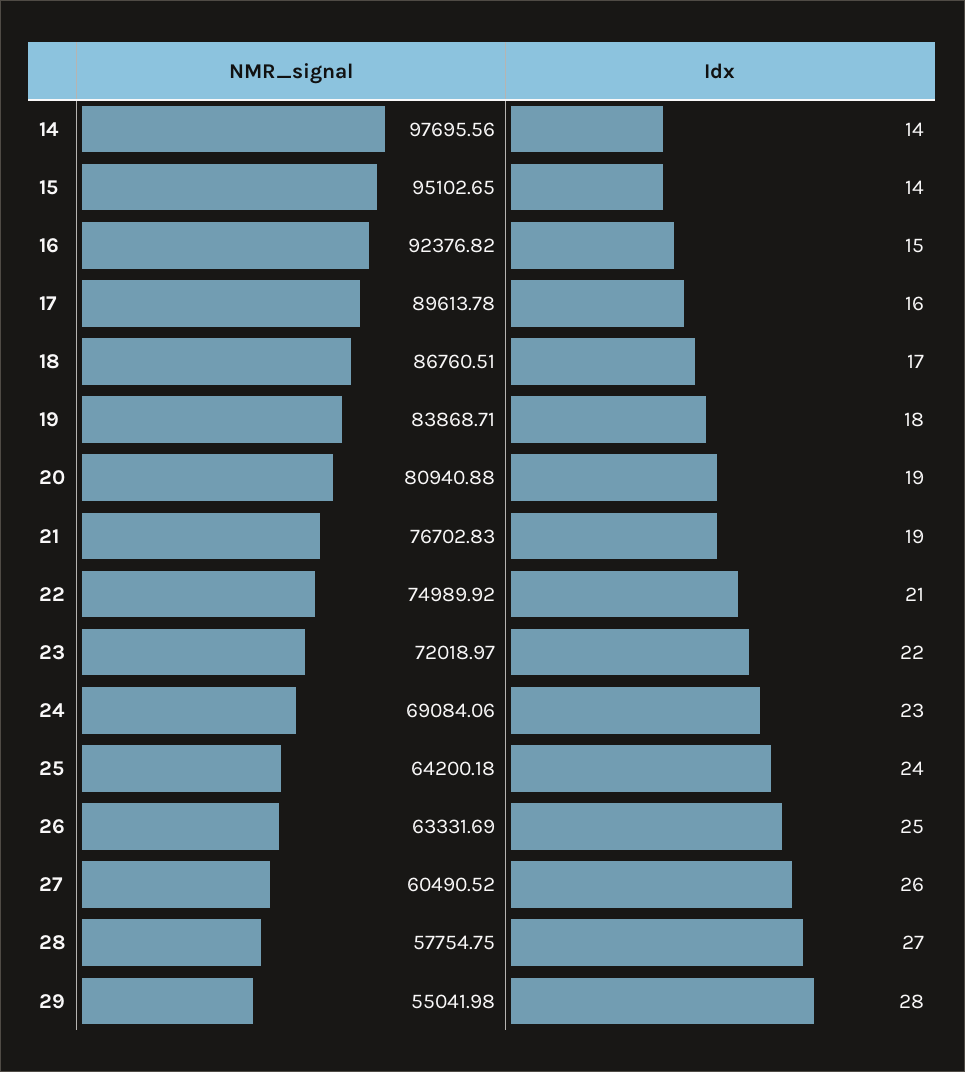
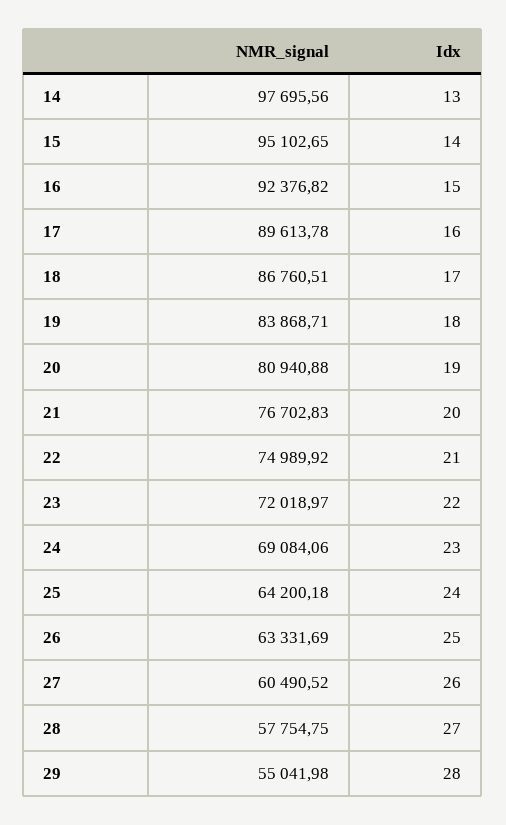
  {
    "NMR_signal": {
      "14": 97695.56,
      "15": 95102.65,
      "16": 92376.82,
      "17": 89613.78,
      "18": 86760.51,
      "19": 83868.71,
      "20": 80940.88,
      "21": 76702.83,
      "22": 74989.92,
      "23": 72018.97,
      "24": 69084.06,
      "25": 64200.18,
      "26": 63331.69,
      "27": 60490.52,
      "28": 57754.75,
      "29": 55041.98
    },
    "Idx": {
-     "14": 14,
+     "14": 13,
      "15": 14,
      "16": 15,
      "17": 16,
      "18": 17,
      "19": 18,
      "20": 19,
-     "21": 19,
+     "21": 20,
      "22": 21,
      "23": 22,
      "24": 23,
      "25": 24,
      "26": 25,
      "27": 26,
      "28": 27,
      "29": 28
    }
  }

